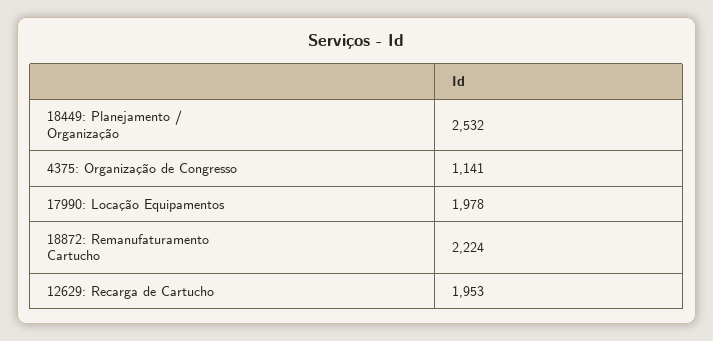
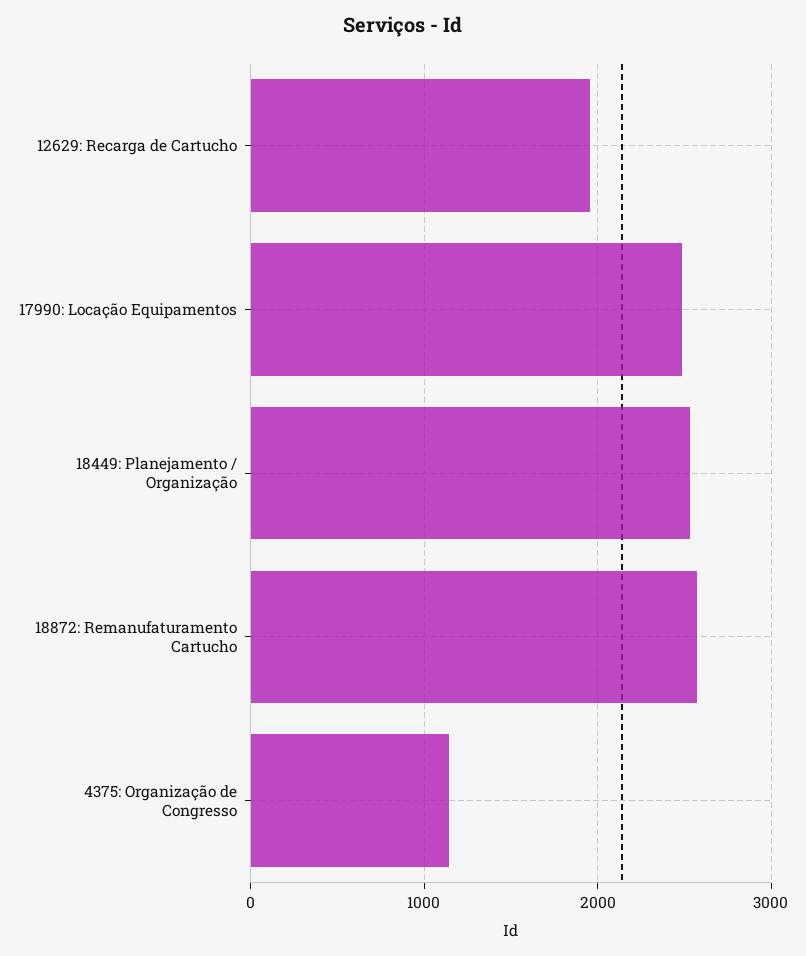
  {
    "18449: Planejamento / Organização": 2532,
    "4375: Organização de Congresso": 1141,
-   "17990: Locação Equipamentos": 1978,
+   "17990: Locação Equipamentos": 2500,
-   "18872: Remanufaturamento Cartucho": 2224,
+   "18872: Remanufaturamento Cartucho": 2600,
    "12629: Recarga de Cartucho": 1953
  }

